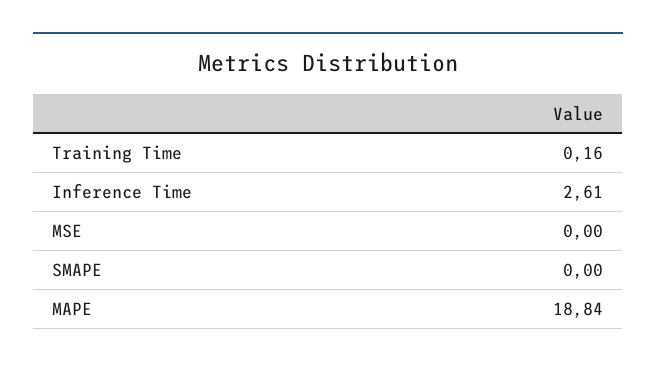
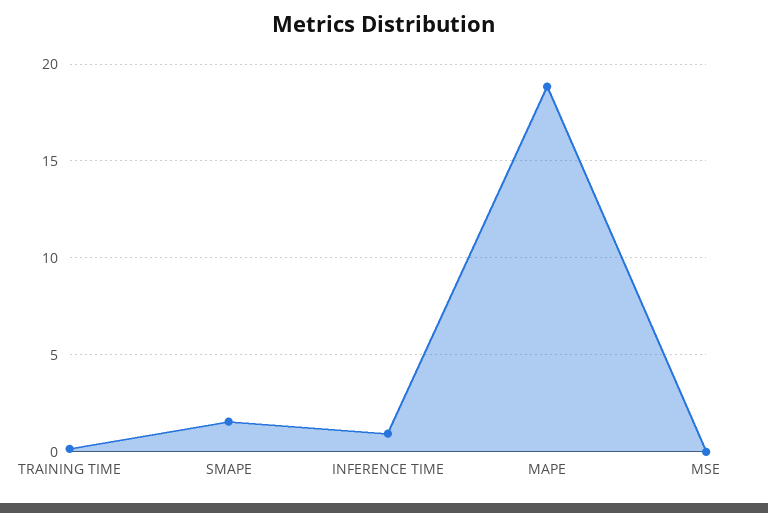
  {
    "Training Time": 0.16,
-   "Inference Time": 2.61,
+   "Inference Time": 1,
    "MSE": 0,
-   "SMAPE": 0,
+   "SMAPE": 1.5,
    "MAPE": 18.84
  }

